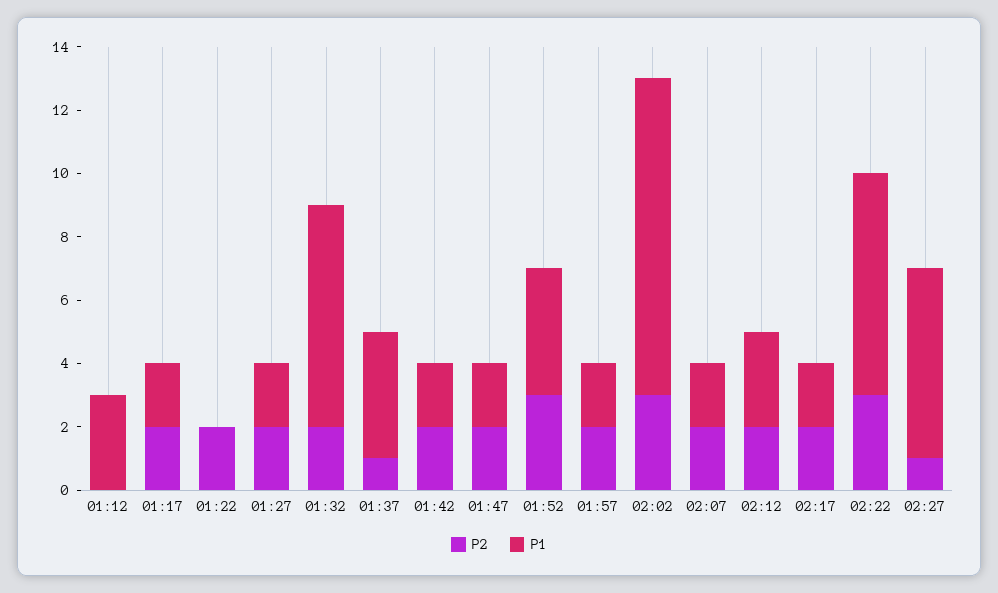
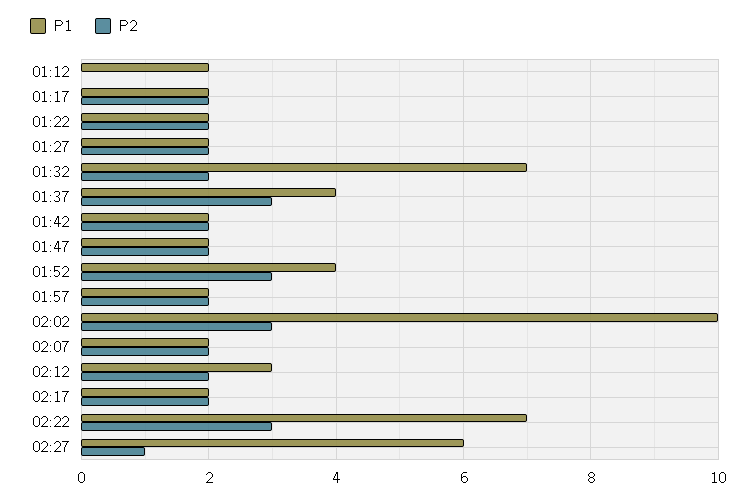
  {
    "P2": {
      "01:12": 0,
      "01:17": 2,
      "01:22": 2,
      "01:27": 2,
      "01:32": 2,
-     "01:37": 1,
+     "01:37": 3,
      "01:42": 2,
      "01:47": 2,
      "01:52": 3,
      "01:57": 2,
      "02:02": 3,
      "02:07": 2,
      "02:12": 2,
      "02:17": 2,
      "02:22": 3,
      "02:27": 1
    },
    "P1": {
-     "01:12": 3,
+     "01:12": 2,
      "01:17": 2,
-     "01:22": 0,
+     "01:22": 2,
      "01:27": 2,
      "01:32": 7,
      "01:37": 4,
      "01:42": 2,
      "01:47": 2,
      "01:52": 4,
      "01:57": 2,
      "02:02": 10,
      "02:07": 2,
      "02:12": 3,
      "02:17": 2,
      "02:22": 7,
      "02:27": 6
    }
  }

